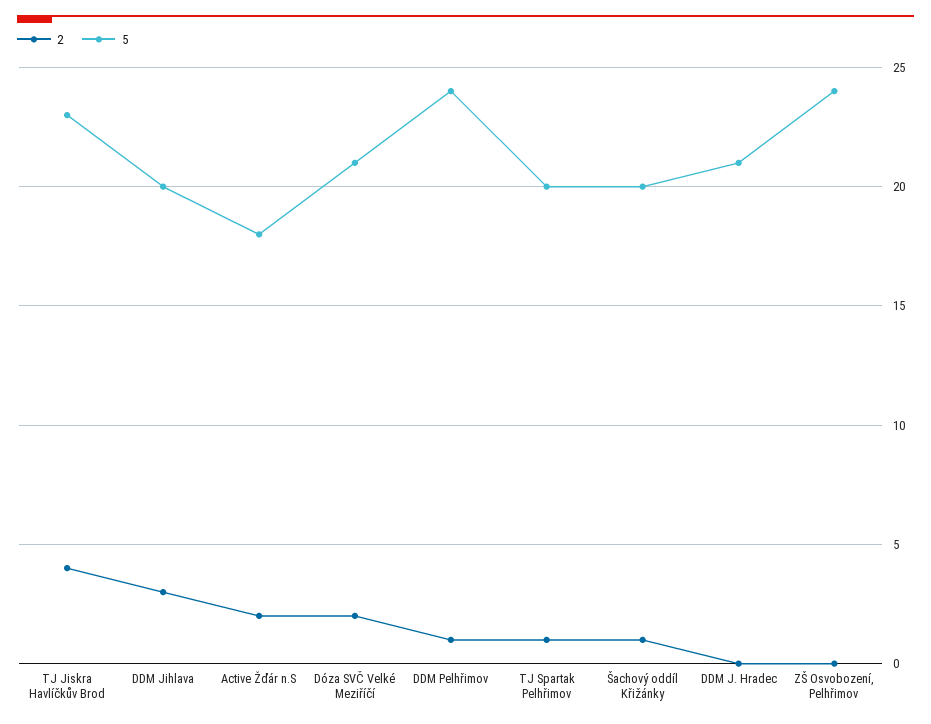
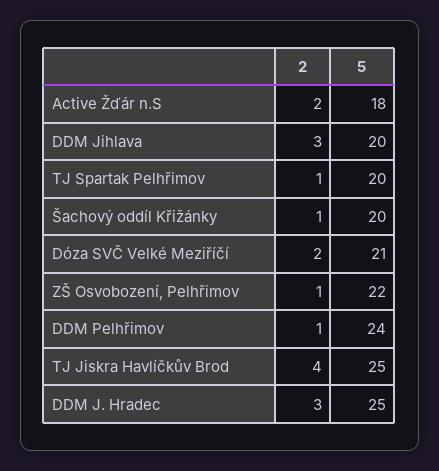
  {
    "2": {
      "TJ Jiskra Havlíčkův Brod": 4,
      "DDM Jihlava": 3,
      "Active Žďár n.S": 2,
      "Dóza SVČ Velké Meziříčí": 2,
      "DDM Pelhřimov": 1,
      "TJ Spartak Pelhřimov": 1,
      "Šachový oddíl Křižánky": 1,
-     "DDM J. Hradec": 0,
+     "DDM J. Hradec": 3,
-     "ZŠ Osvobození, Pelhřimov": 0
+     "ZŠ Osvobození, Pelhřimov": 1
    },
    "5": {
-     "TJ Jiskra Havlíčkův Brod": 23,
+     "TJ Jiskra Havlíčkův Brod": 25,
      "DDM Jihlava": 20,
      "Active Žďár n.S": 18,
      "Dóza SVČ Velké Meziříčí": 21,
      "DDM Pelhřimov": 24,
      "TJ Spartak Pelhřimov": 20,
      "Šachový oddíl Křižánky": 20,
-     "DDM J. Hradec": 21,
+     "DDM J. Hradec": 25,
-     "ZŠ Osvobození, Pelhřimov": 24
+     "ZŠ Osvobození, Pelhřimov": 22
    }
  }

